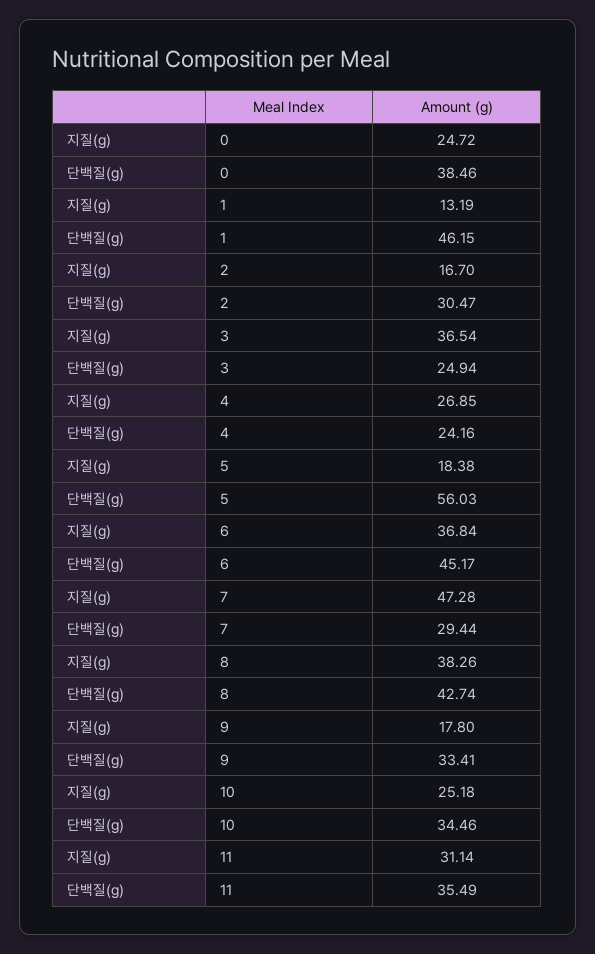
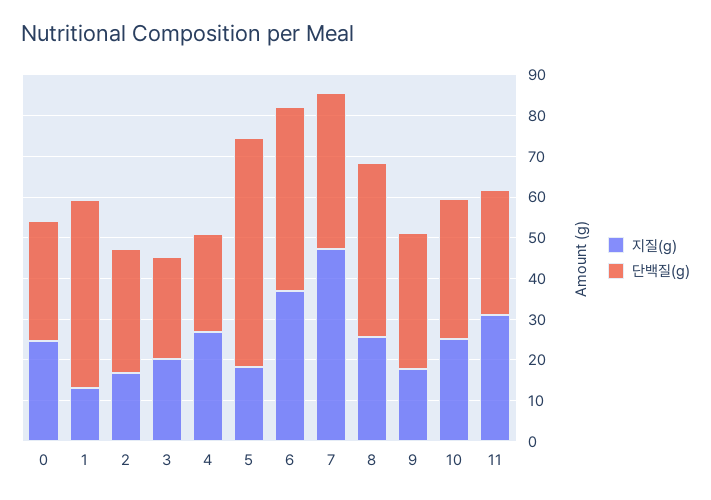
  {
    "지질(g)": {
      "0": 24.72,
      "1": 13.19,
      "2": 16.7,
-     "3": 36.54,
+     "3": 20,
      "4": 26.85,
      "5": 18.38,
      "6": 36.84,
      "7": 47.28,
-     "8": 38.26,
+     "8": 26,
      "9": 17.8,
      "10": 25.18,
      "11": 31.14
    },
    "단백질(g)": {
-     "0": 38.46,
+     "0": 30,
      "1": 46.15,
      "2": 30.47,
      "3": 24.94,
      "4": 24.16,
      "5": 56.03,
      "6": 45.17,
-     "7": 29.44,
+     "7": 38,
      "8": 42.74,
      "9": 33.41,
      "10": 34.46,
-     "11": 35.49
+     "11": 30
    }
  }

